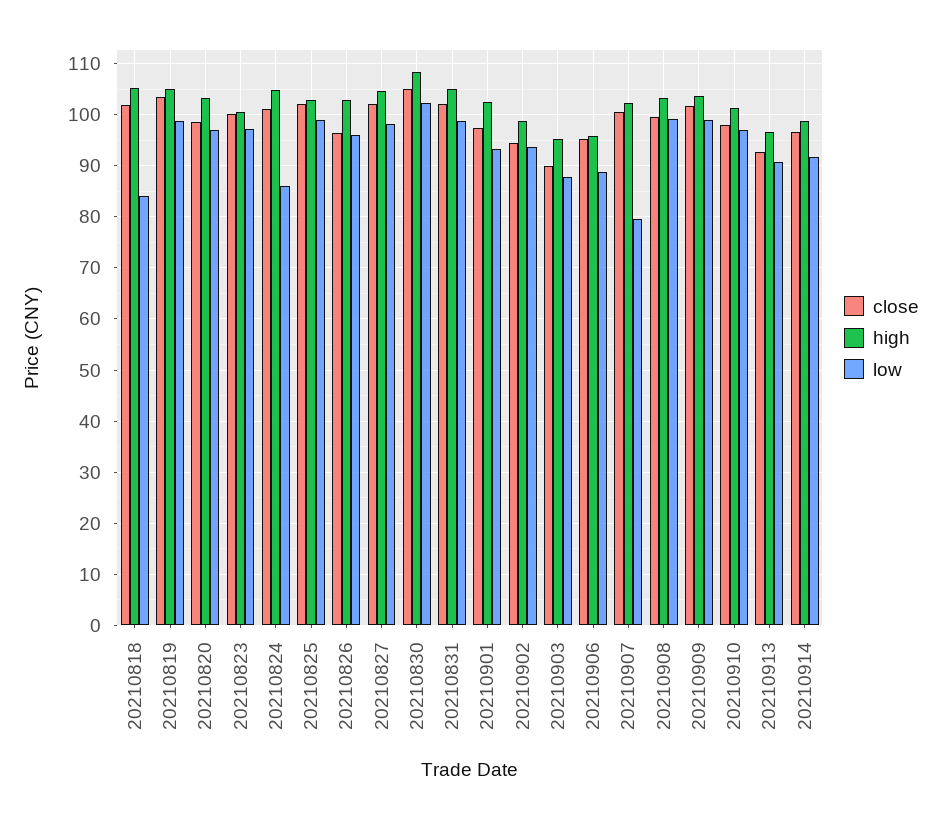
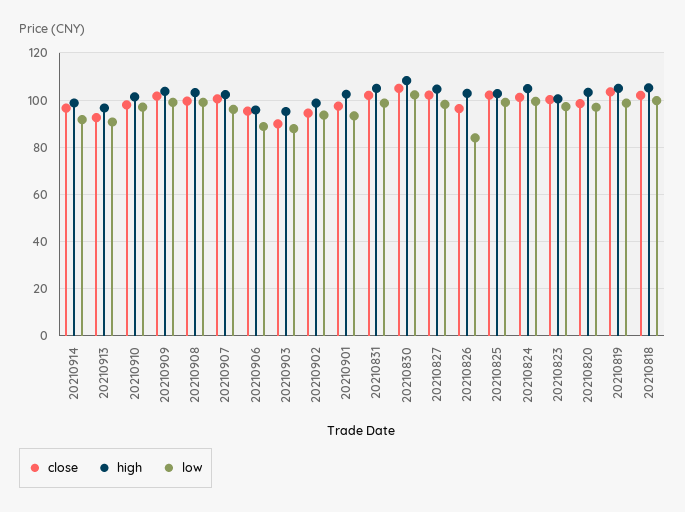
  {
    "close": {
      "20210818": 102,
      "20210819": 104,
      "20210820": 98,
      "20210823": 100,
      "20210824": 102,
      "20210825": 102,
      "20210826": 96,
      "20210827": 102,
      "20210830": 106,
      "20210831": 102,
      "20210901": 98,
      "20210902": 94,
      "20210903": 90,
      "20210906": 96,
      "20210907": 100,
      "20210908": 100,
      "20210909": 102,
      "20210910": 98,
      "20210913": 92,
      "20210914": 96
    },
    "high": {
      "20210818": 106,
      "20210819": 106,
      "20210820": 104,
      "20210823": 100,
      "20210824": 104,
      "20210825": 102,
      "20210826": 102,
      "20210827": 104,
      "20210830": 108,
      "20210831": 106,
      "20210901": 102,
      "20210902": 98,
      "20210903": 96,
      "20210906": 96,
      "20210907": 102,
      "20210908": 104,
      "20210909": 104,
      "20210910": 102,
      "20210913": 96,
      "20210914": 98
    },
    "low": {
-     "20210818": 84,
+     "20210818": 100,
      "20210819": 98,
      "20210820": 96,
      "20210823": 98,
-     "20210824": 86,
+     "20210824": 100,
      "20210825": 100,
-     "20210826": 96,
+     "20210826": 85,
      "20210827": 98,
      "20210830": 102,
      "20210831": 98,
      "20210901": 94,
      "20210902": 94,
      "20210903": 88,
      "20210906": 88,
-     "20210907": 80,
+     "20210907": 95,
      "20210908": 100,
      "20210909": 100,
      "20210910": 98,
      "20210913": 90,
      "20210914": 92
    }
  }

